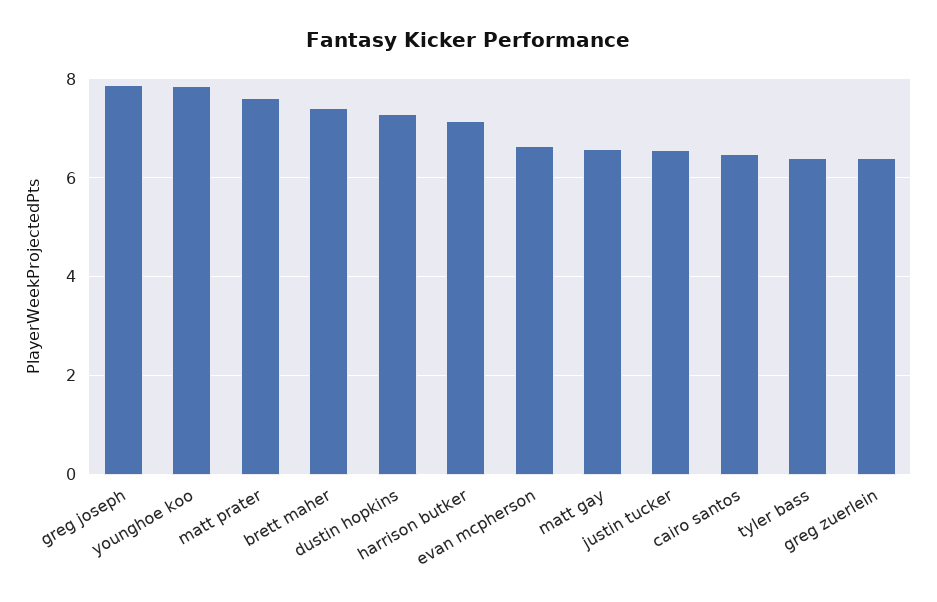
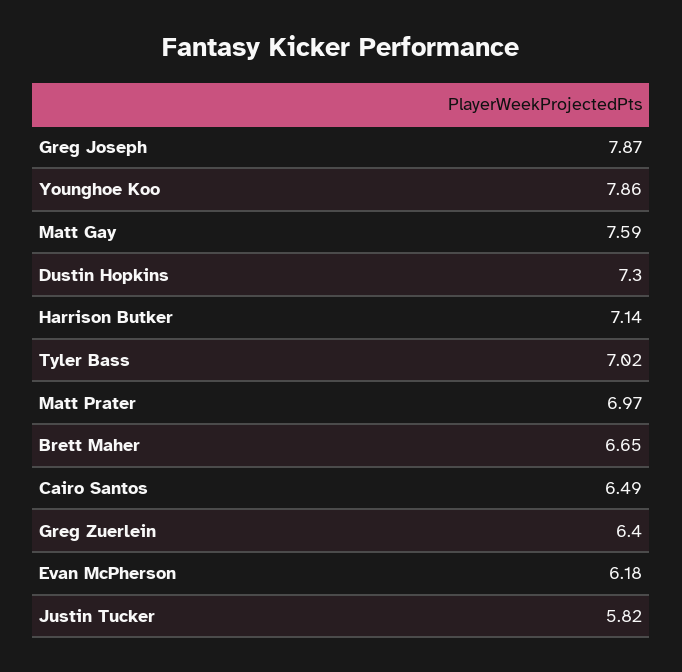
  {
    "greg joseph": 7.87,
    "younghoe koo": 7.86,
-   "matt prater": 7.6,
+   "matt prater": 6.97,
-   "brett maher": 7.4,
+   "brett maher": 6.65,
    "dustin hopkins": 7.3,
    "harrison butker": 7.14,
-   "evan mcpherson": 6.6,
+   "evan mcpherson": 6.18,
-   "matt gay": 6.6,
+   "matt gay": 7.59,
-   "justin tucker": 6.6,
+   "justin tucker": 5.82,
    "cairo santos": 6.49,
-   "tyler bass": 6.4,
+   "tyler bass": 7.02,
    "greg zuerlein": 6.4
  }

